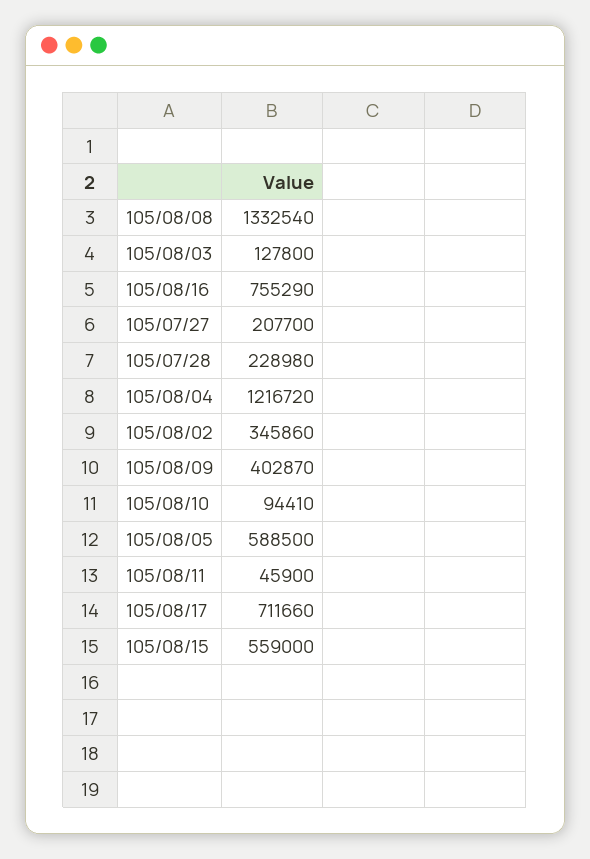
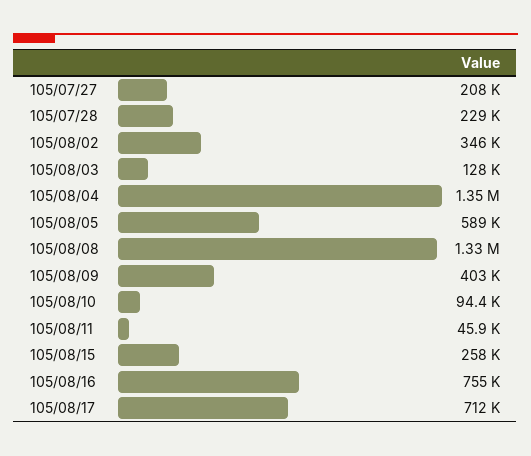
  {
    "105/08/08": 1332540,
    "105/08/03": 127800,
    "105/08/16": 755290,
    "105/07/27": 207700,
    "105/07/28": 228980,
-   "105/08/04": 1216720,
+   "105/08/04": 1350000,
    "105/08/02": 345860,
    "105/08/09": 402870,
    "105/08/10": 94410,
    "105/08/05": 588500,
    "105/08/11": 45900,
    "105/08/17": 711660,
-   "105/08/15": 559000
+   "105/08/15": 258000
  }

